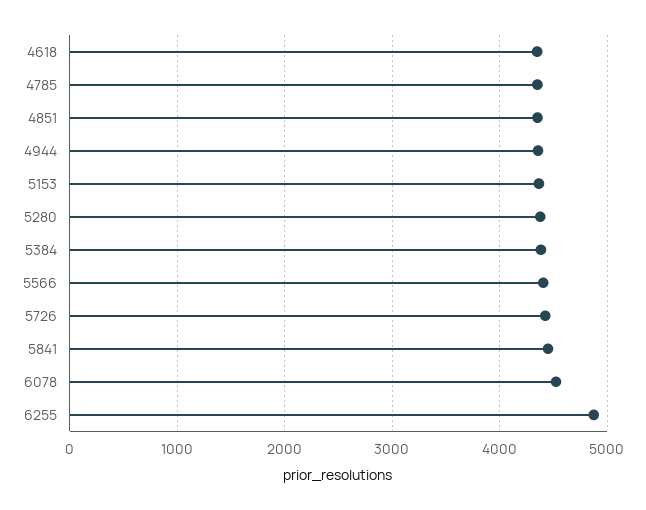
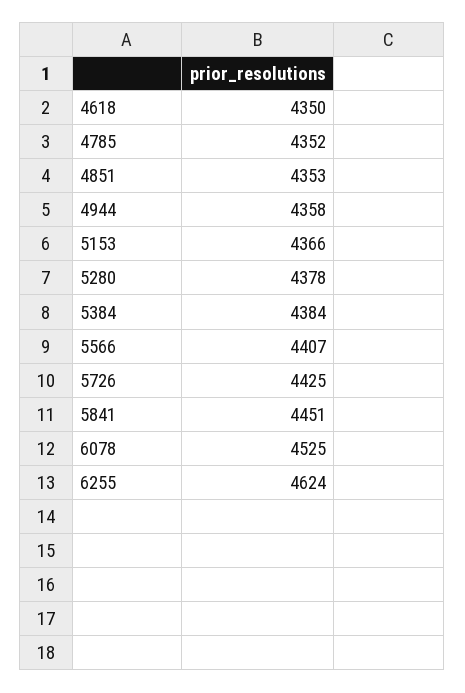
  {
    "4618": 4350,
    "4785": 4352,
    "4851": 4353,
    "4944": 4358,
    "5153": 4366,
    "5280": 4378,
    "5384": 4384,
    "5566": 4407,
    "5726": 4425,
    "5841": 4451,
    "6078": 4525,
-   "6255": 4900
+   "6255": 4624
  }

